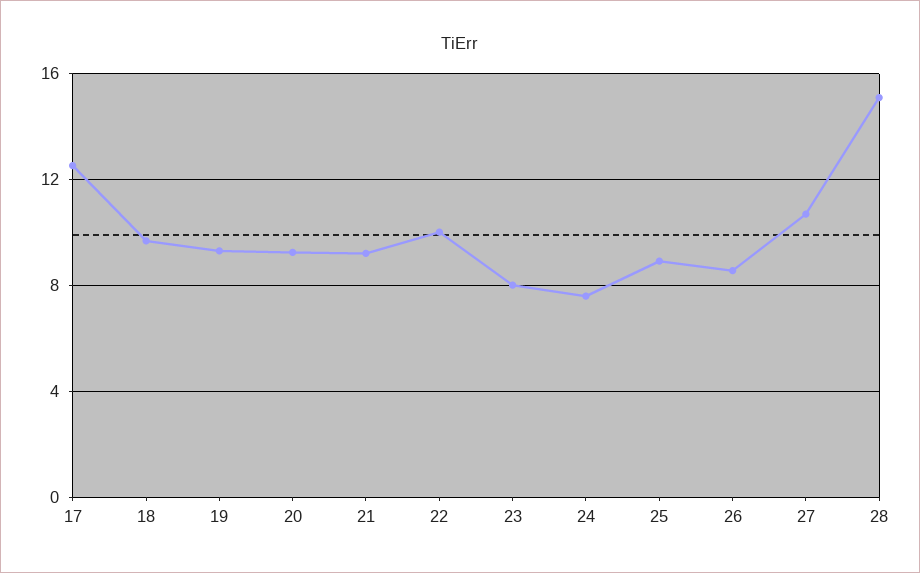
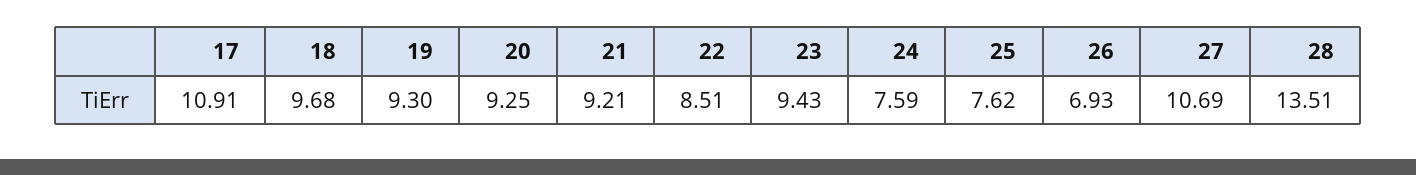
  {
-   "17": 12.5,
+   "17": 10.91,
    "18": 9.68,
    "19": 9.3,
    "20": 9.25,
    "21": 9.21,
-   "22": 10,
+   "22": 8.51,
-   "23": 8,
+   "23": 9.43,
    "24": 7.59,
-   "25": 9,
+   "25": 7.62,
-   "26": 8.5,
+   "26": 6.93,
    "27": 10.69,
-   "28": 15
+   "28": 13.51
  }

